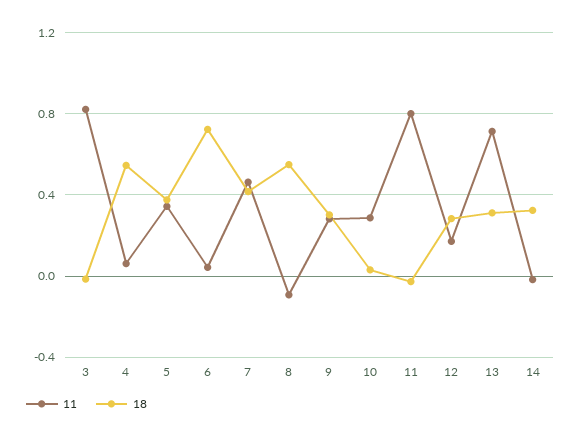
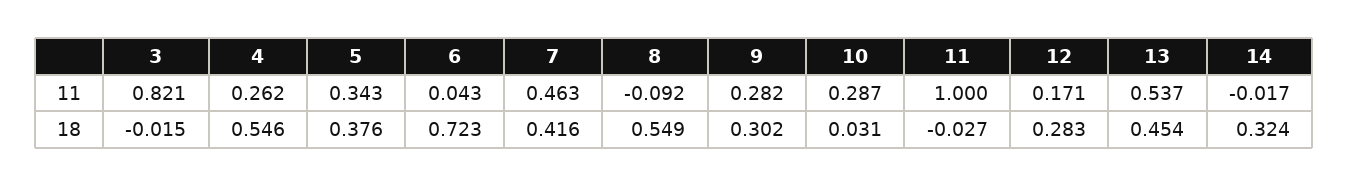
  {
    "11": {
      "3": 0.821,
-     "4": 0.05,
+     "4": 0.262,
      "5": 0.343,
      "6": 0.043,
      "7": 0.463,
      "8": -0.092,
      "9": 0.282,
      "10": 0.287,
-     "11": 0.8,
+     "11": 1,
      "12": 0.171,
-     "13": 0.7,
+     "13": 0.537,
      "14": -0.017
    },
    "18": {
      "3": -0.015,
      "4": 0.546,
      "5": 0.376,
      "6": 0.723,
      "7": 0.416,
      "8": 0.549,
      "9": 0.302,
      "10": 0.031,
      "11": -0.027,
      "12": 0.283,
-     "13": 0.3,
+     "13": 0.454,
      "14": 0.324
    }
  }

